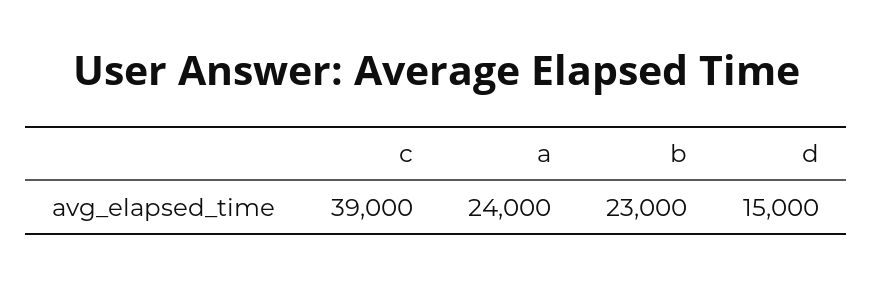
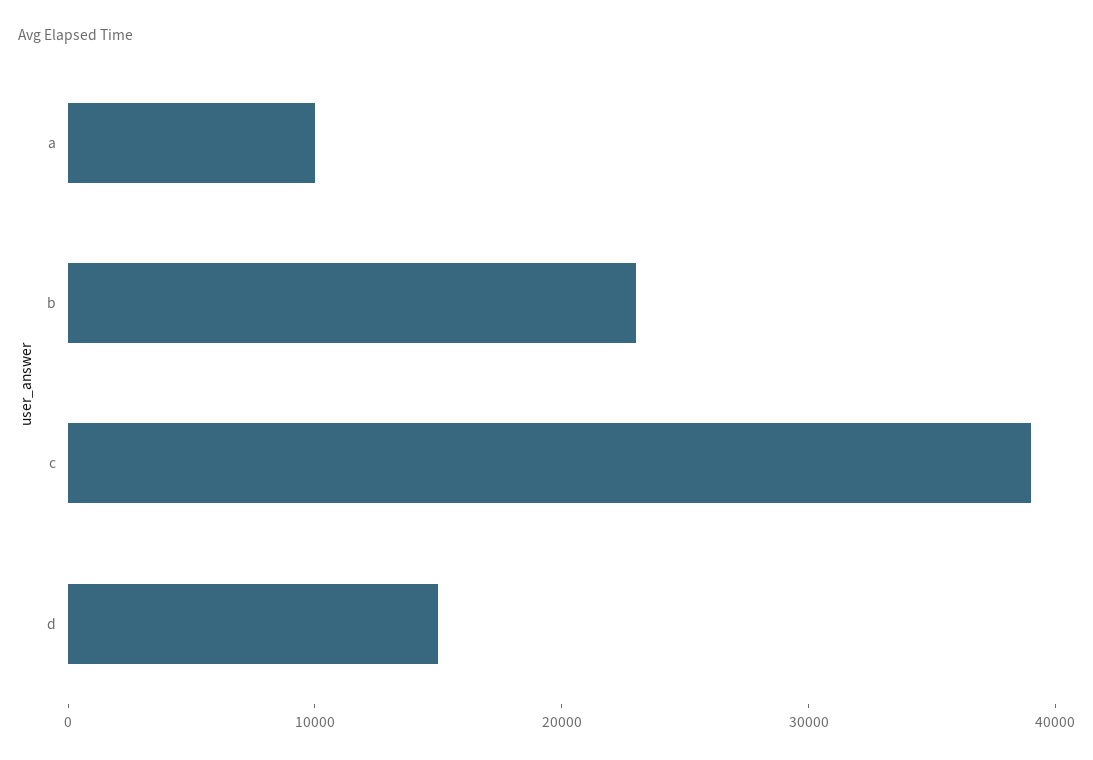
  {
    "c": 39000,
-   "a": 24000,
+   "a": 10000,
    "b": 23000,
    "d": 15000
  }

